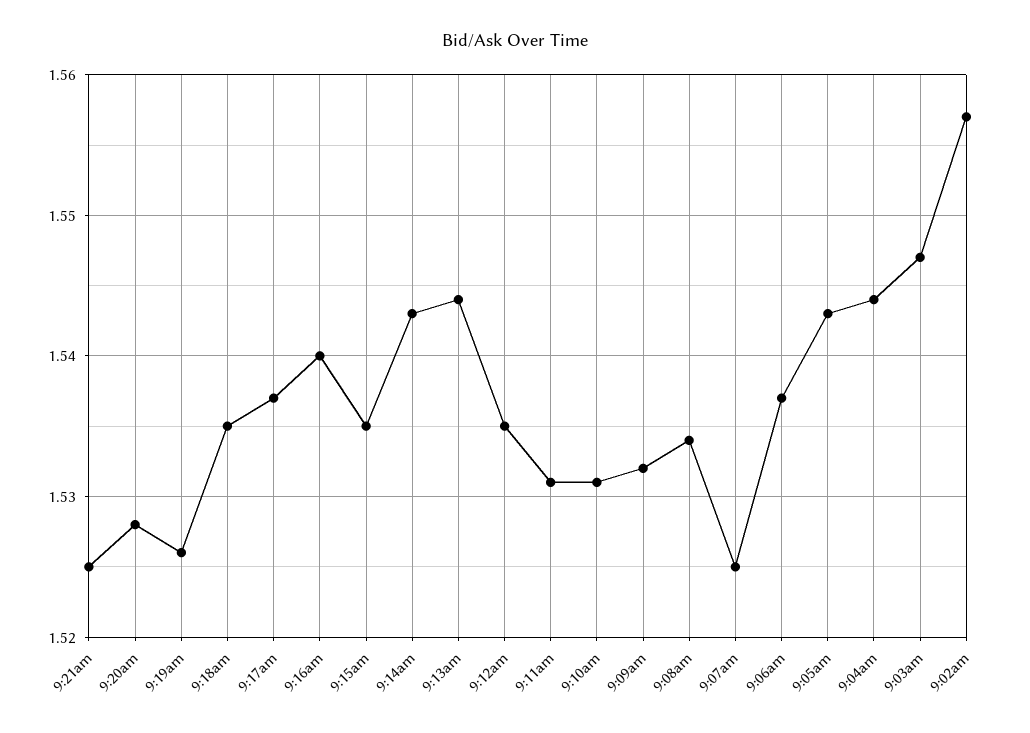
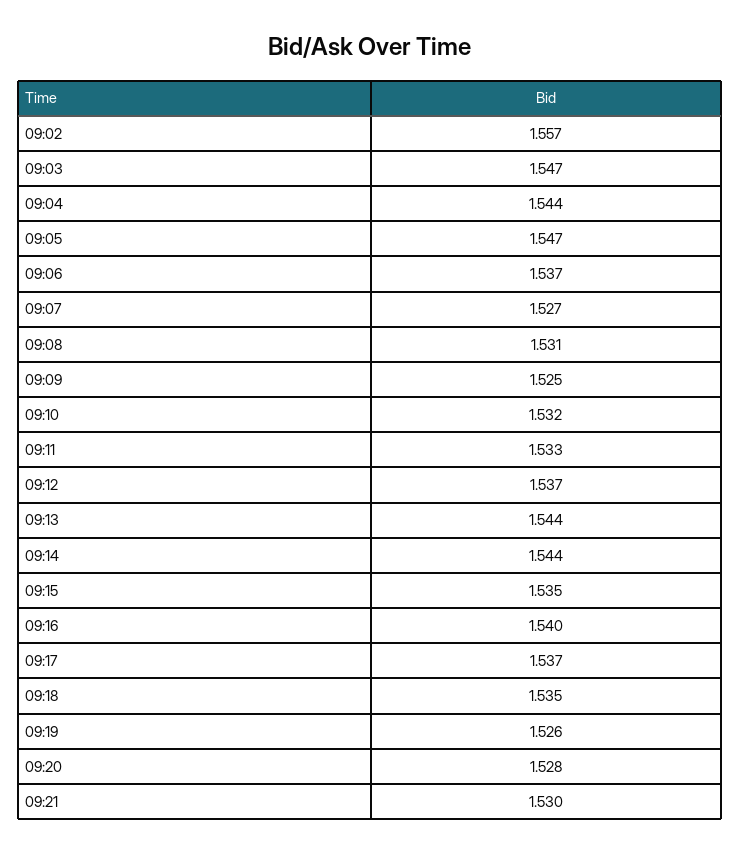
  {
-   "9:21am": 1.525,
+   "9:21am": 1.53,
    "9:20am": 1.528,
    "9:19am": 1.526,
    "9:18am": 1.535,
    "9:17am": 1.537,
    "9:16am": 1.54,
    "9:15am": 1.535,
-   "9:14am": 1.543,
+   "9:14am": 1.544,
    "9:13am": 1.544,
-   "9:12am": 1.535,
+   "9:12am": 1.537,
-   "9:11am": 1.531,
+   "9:11am": 1.533,
-   "9:10am": 1.531,
+   "9:10am": 1.532,
-   "9:09am": 1.532,
+   "9:09am": 1.525,
-   "9:08am": 1.534,
+   "9:08am": 1.531,
-   "9:07am": 1.525,
+   "9:07am": 1.527,
    "9:06am": 1.537,
-   "9:05am": 1.543,
+   "9:05am": 1.547,
    "9:04am": 1.544,
    "9:03am": 1.547,
    "9:02am": 1.557
  }

